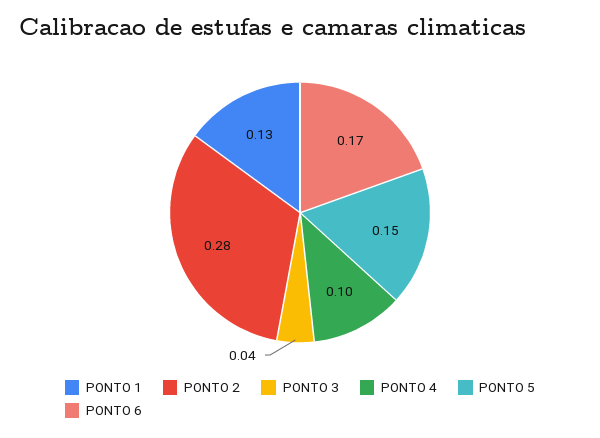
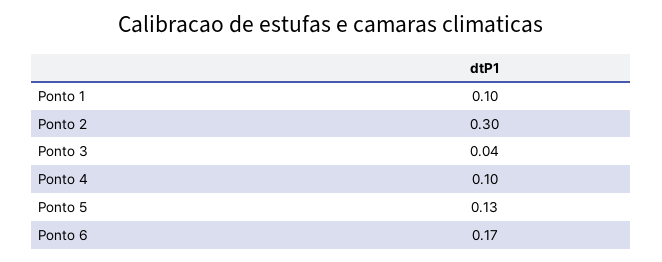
  {
-   "PONTO 1": 0.13,
+   "PONTO 1": 0.1,
-   "PONTO 2": 0.28,
+   "PONTO 2": 0.3,
    "PONTO 3": 0.04,
    "PONTO 4": 0.1,
-   "PONTO 5": 0.15,
+   "PONTO 5": 0.13,
    "PONTO 6": 0.17
  }

